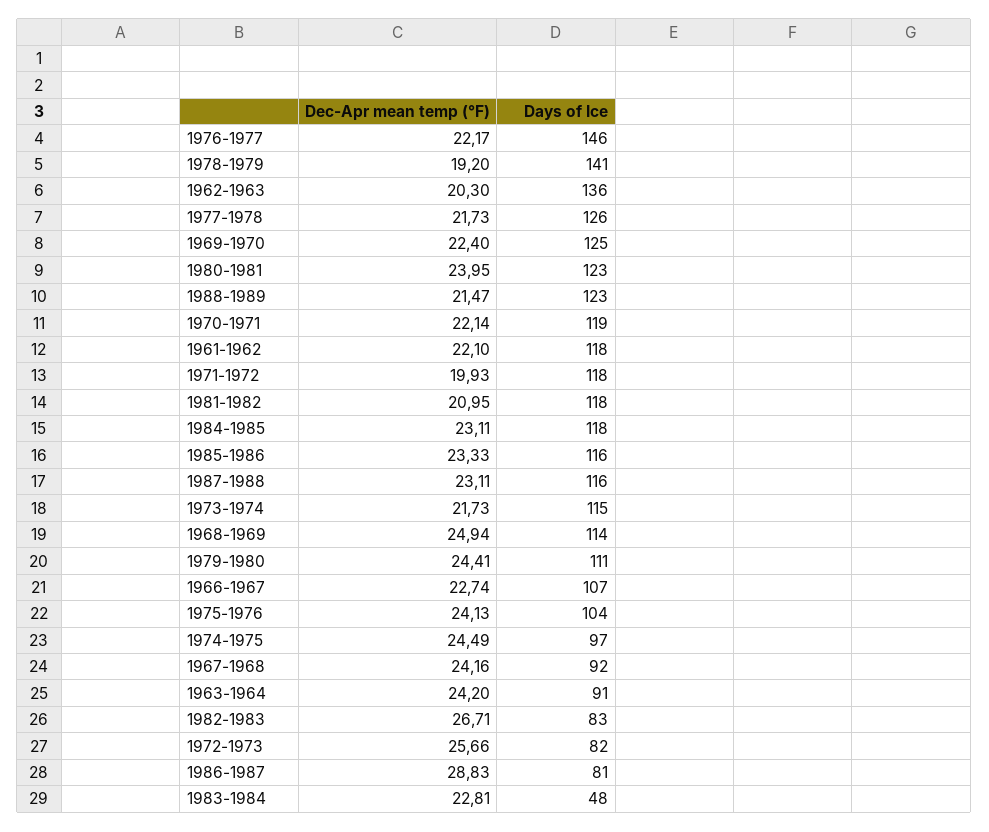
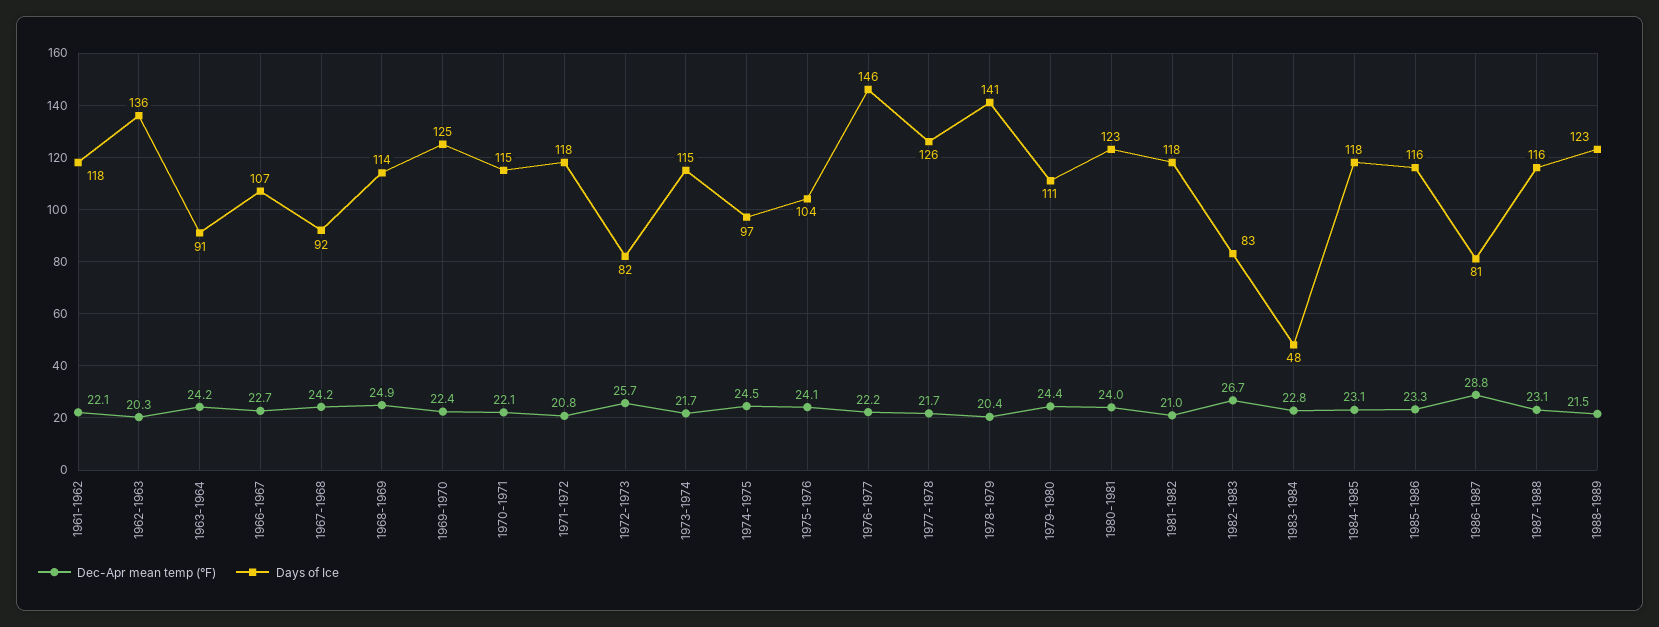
  {
    "Dec-Apr mean temp (°F)": {
      "1976-1977": 22.17,
-     "1978-1979": 19.2,
+     "1978-1979": 20.4,
      "1962-1963": 20.3,
      "1977-1978": 21.73,
      "1969-1970": 22.4,
      "1980-1981": 23.95,
      "1988-1989": 21.47,
      "1970-1971": 22.14,
      "1961-1962": 22.1,
-     "1971-1972": 19.93,
+     "1971-1972": 20.8,
      "1981-1982": 20.95,
      "1984-1985": 23.11,
      "1985-1986": 23.33,
      "1987-1988": 23.11,
      "1973-1974": 21.73,
      "1968-1969": 24.94,
      "1979-1980": 24.41,
      "1966-1967": 22.74,
      "1975-1976": 24.13,
      "1974-1975": 24.49,
      "1967-1968": 24.16,
      "1963-1964": 24.2,
      "1982-1983": 26.71,
      "1972-1973": 25.66,
      "1986-1987": 28.83,
      "1983-1984": 22.81
    },
    "Days of Ice": {
      "1976-1977": 146,
      "1978-1979": 141,
      "1962-1963": 136,
      "1977-1978": 126,
      "1969-1970": 125,
      "1980-1981": 123,
      "1988-1989": 123,
-     "1970-1971": 119,
+     "1970-1971": 115,
      "1961-1962": 118,
      "1971-1972": 118,
      "1981-1982": 118,
      "1984-1985": 118,
      "1985-1986": 116,
      "1987-1988": 116,
      "1973-1974": 115,
      "1968-1969": 114,
      "1979-1980": 111,
      "1966-1967": 107,
      "1975-1976": 104,
      "1974-1975": 97,
      "1967-1968": 92,
      "1963-1964": 91,
      "1982-1983": 83,
      "1972-1973": 82,
      "1986-1987": 81,
      "1983-1984": 48
    }
  }

